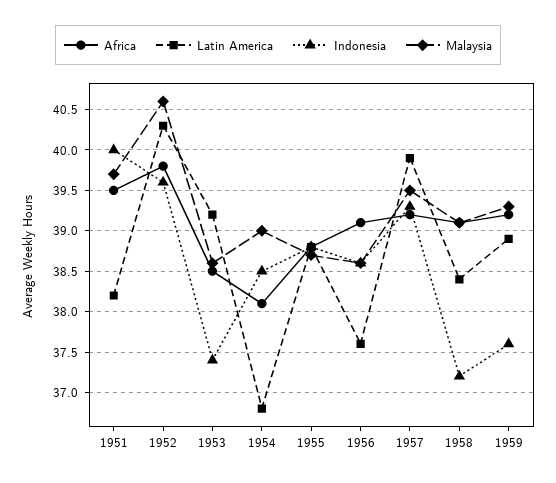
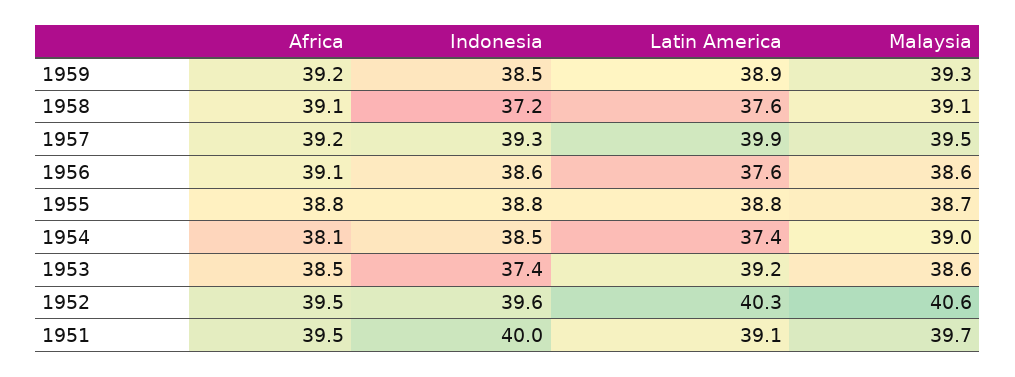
  {
    "Africa": {
      "1951": 39.5,
-     "1952": 39.8,
+     "1952": 39.5,
      "1953": 38.5,
      "1954": 38.1,
      "1955": 38.8,
      "1956": 39.1,
      "1957": 39.2,
      "1958": 39.1,
      "1959": 39.2
    },
    "Latin America": {
-     "1951": 38.2,
+     "1951": 39.1,
      "1952": 40.3,
      "1953": 39.2,
-     "1954": 36.8,
+     "1954": 37.4,
      "1955": 38.8,
      "1956": 37.6,
      "1957": 39.9,
-     "1958": 38.4,
+     "1958": 37.6,
      "1959": 38.9
    },
    "Indonesia": {
      "1951": 40,
      "1952": 39.6,
      "1953": 37.4,
      "1954": 38.5,
      "1955": 38.8,
      "1956": 38.6,
      "1957": 39.3,
      "1958": 37.2,
-     "1959": 37.6
+     "1959": 38.5
    },
    "Malaysia": {
      "1951": 39.7,
      "1952": 40.6,
      "1953": 38.6,
      "1954": 39,
      "1955": 38.7,
      "1956": 38.6,
      "1957": 39.5,
      "1958": 39.1,
      "1959": 39.3
    }
  }

